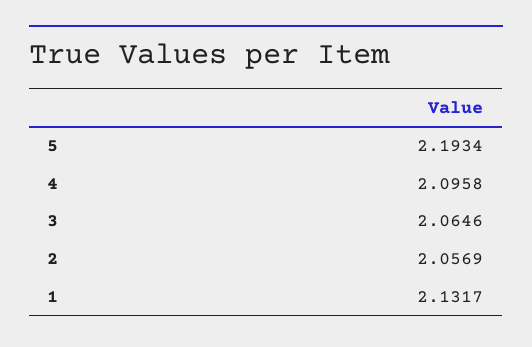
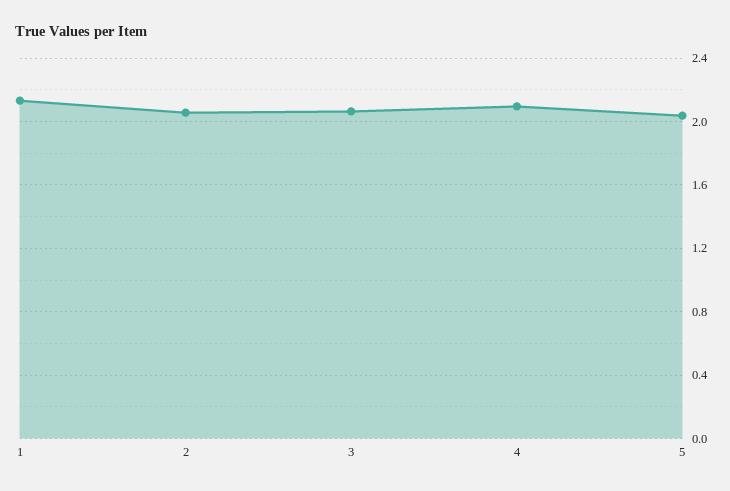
  {
-   "5": 2.1934,
+   "5": 2.05,
    "4": 2.0958,
    "3": 2.0646,
    "2": 2.0569,
    "1": 2.1317
  }

